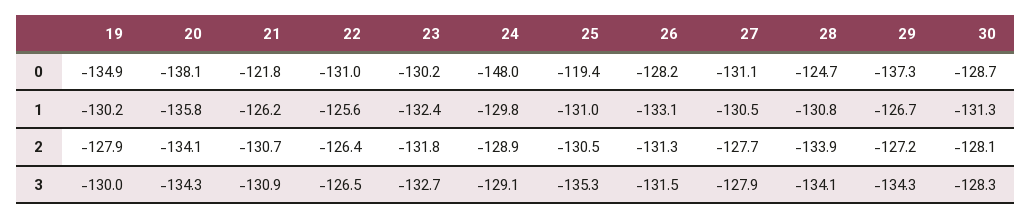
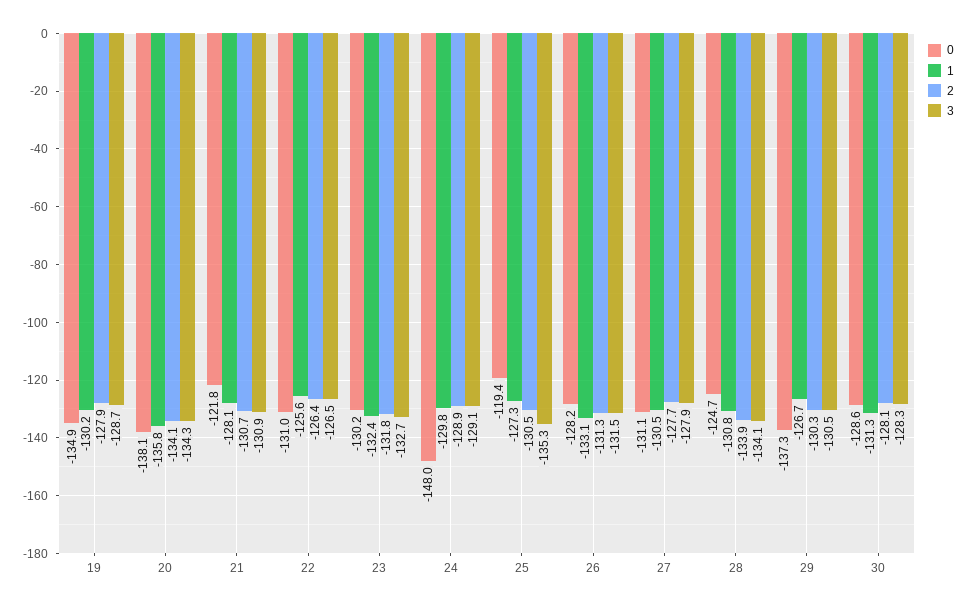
  {
    "0": {
      "19": -134.9,
      "20": -138.1,
      "21": -121.8,
      "22": -131,
      "23": -130.2,
      "24": -148,
      "25": -119.4,
      "26": -128.2,
      "27": -131.1,
      "28": -124.7,
      "29": -137.3,
-     "30": -128.7
+     "30": -128.6
    },
    "1": {
      "19": -130.2,
      "20": -135.8,
-     "21": -126.2,
+     "21": -128.1,
      "22": -125.6,
      "23": -132.4,
      "24": -129.8,
-     "25": -131,
+     "25": -127.3,
      "26": -133.1,
      "27": -130.5,
      "28": -130.8,
      "29": -126.7,
      "30": -131.3
    },
    "2": {
      "19": -127.9,
      "20": -134.1,
      "21": -130.7,
      "22": -126.4,
      "23": -131.8,
      "24": -128.9,
      "25": -130.5,
      "26": -131.3,
      "27": -127.7,
      "28": -133.9,
-     "29": -127.2,
+     "29": -130.3,
      "30": -128.1
    },
    "3": {
-     "19": -130,
+     "19": -128.7,
      "20": -134.3,
      "21": -130.9,
      "22": -126.5,
      "23": -132.7,
      "24": -129.1,
      "25": -135.3,
      "26": -131.5,
      "27": -127.9,
      "28": -134.1,
-     "29": -134.3,
+     "29": -130.5,
      "30": -128.3
    }
  }

